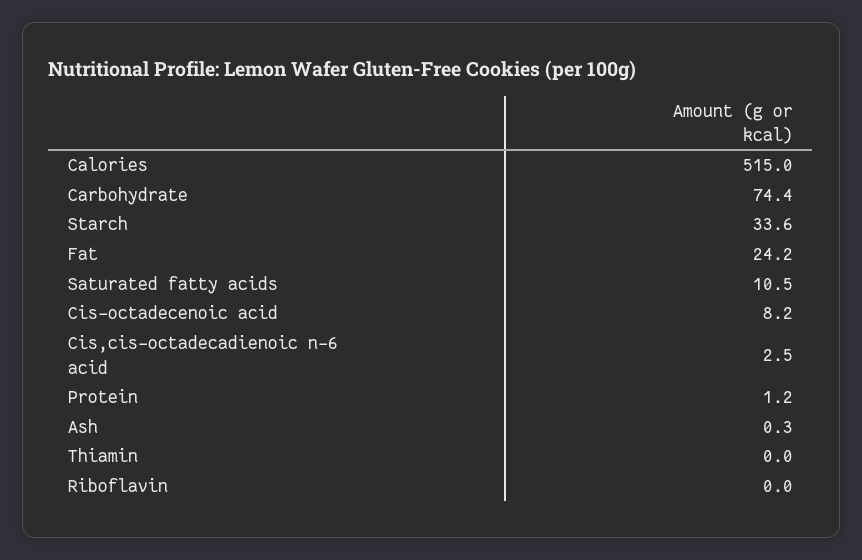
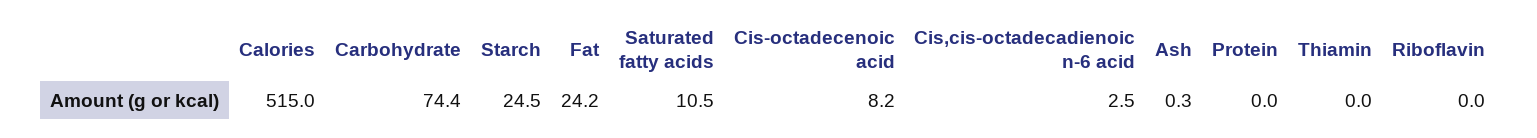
  {
    "Calories": 515,
    "Carbohydrate": 74.4,
-   "Starch": 33.6,
+   "Starch": 24.5,
    "Fat": 24.2,
    "Saturated fatty acids": 10.5,
    "Cis-octadecenoic acid": 8.2,
    "Cis,cis-octadecadienoic n-6 acid": 2.5,
-   "Protein": 1.2,
+   "Protein": 0,
    "Ash": 0.3,
    "Thiamin": 0,
    "Riboflavin": 0
  }

